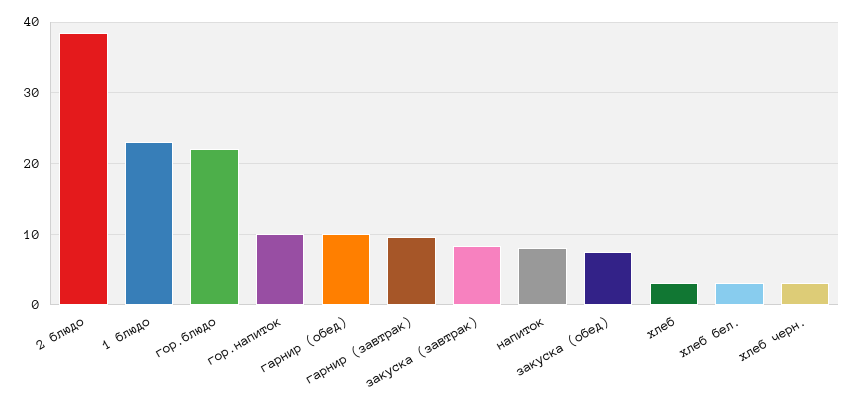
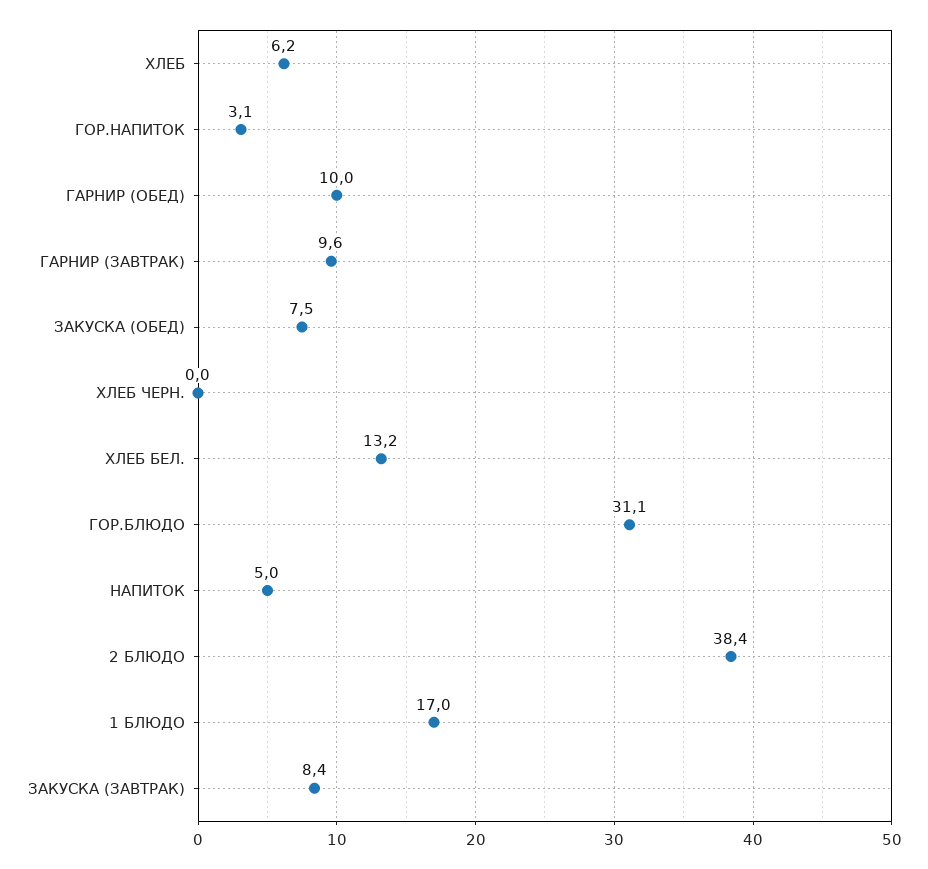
  {
    "2 блюдо": 38.4,
-   "1 блюдо": 23,
+   "1 блюдо": 17,
-   "гор.блюдо": 22,
+   "гор.блюдо": 31.1,
-   "гор.напиток": 10,
+   "гор.напиток": 3.1,
    "гарнир (обед)": 10,
    "гарнир (завтрак)": 9.6,
    "закуска (завтрак)": 8.4,
-   "напиток": 8,
+   "напиток": 5,
    "закуска (обед)": 7.5,
-   "хлеб": 3,
+   "хлеб": 6.2,
-   "хлеб бел.": 3,
+   "хлеб бел.": 13.2,
-   "хлеб черн.": 3
+   "хлеб черн.": 0
  }

